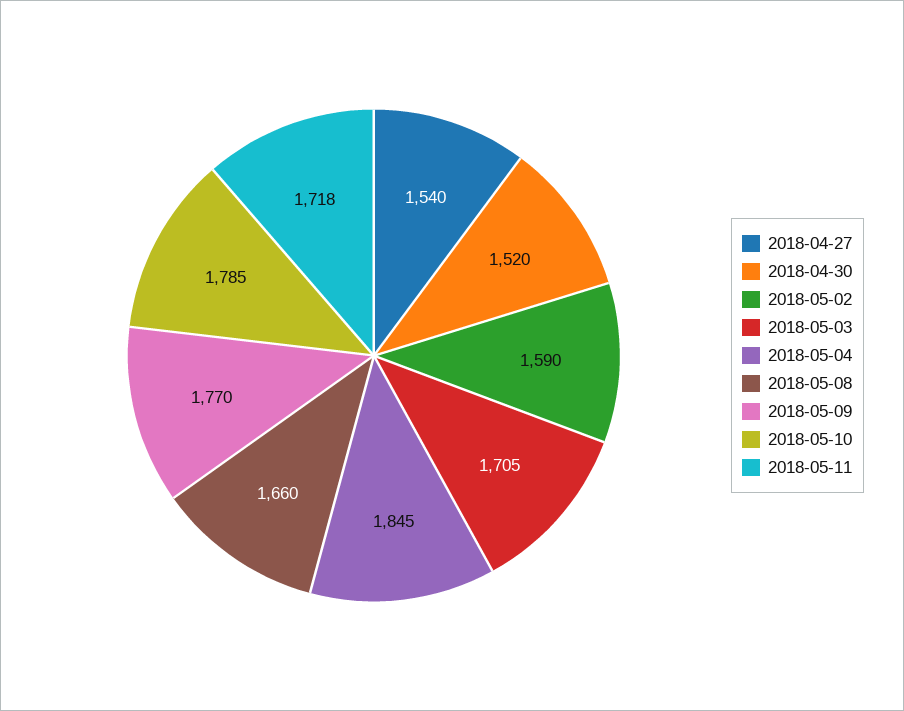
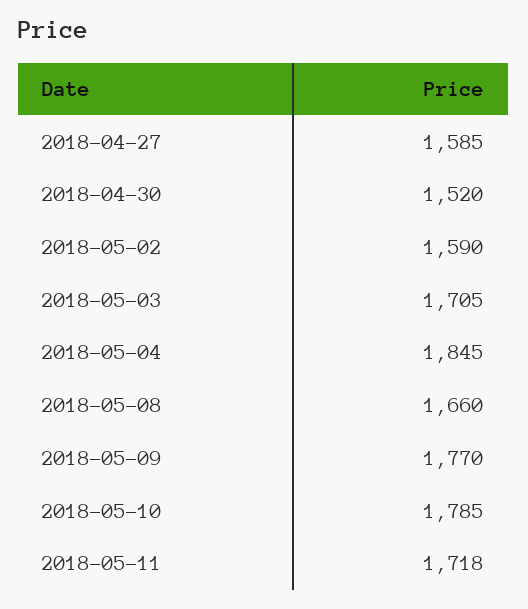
  {
-   "2018-04-27": 1540,
+   "2018-04-27": 1585,
    "2018-04-30": 1520,
    "2018-05-02": 1590,
    "2018-05-03": 1705,
    "2018-05-04": 1845,
    "2018-05-08": 1660,
    "2018-05-09": 1770,
    "2018-05-10": 1785,
    "2018-05-11": 1718
  }

